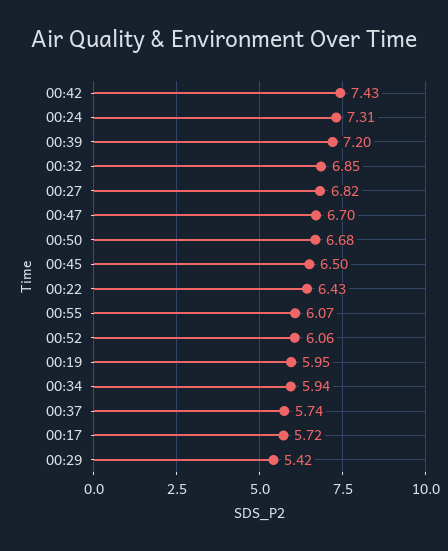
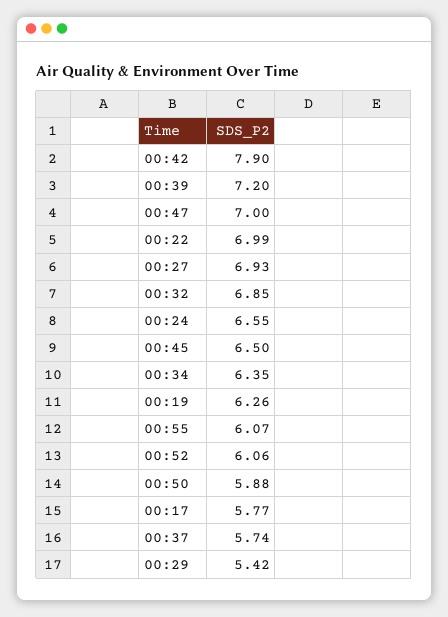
  {
-   "00:42": 7.43,
+   "00:42": 7.9,
-   "00:24": 7.31,
+   "00:24": 6.55,
    "00:39": 7.2,
    "00:32": 6.85,
-   "00:27": 6.82,
+   "00:27": 6.93,
-   "00:47": 6.7,
+   "00:47": 7,
-   "00:50": 6.68,
+   "00:50": 5.88,
    "00:45": 6.5,
-   "00:22": 6.43,
+   "00:22": 6.99,
    "00:55": 6.07,
    "00:52": 6.06,
-   "00:19": 5.95,
+   "00:19": 6.26,
-   "00:34": 5.94,
+   "00:34": 6.35,
    "00:37": 5.74,
-   "00:17": 5.72,
+   "00:17": 5.77,
    "00:29": 5.42
  }

